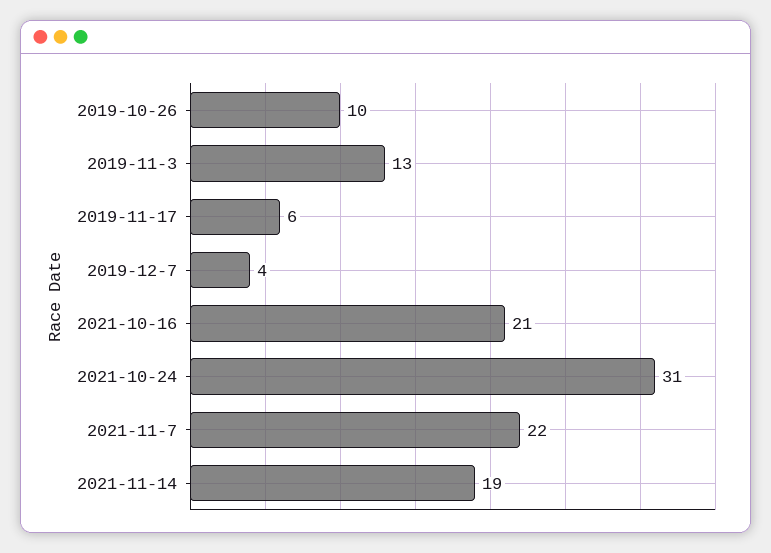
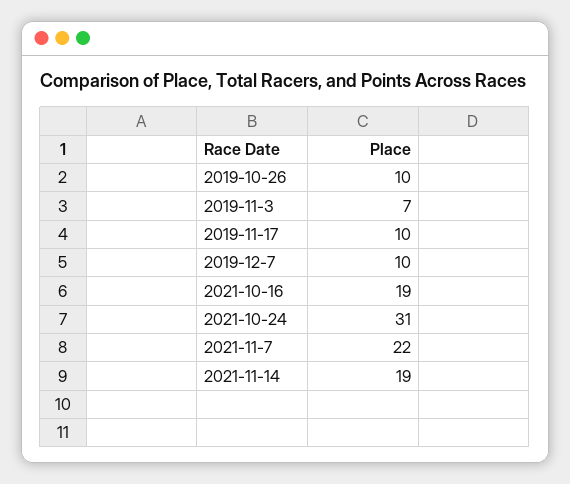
  {
    "2019-10-26": 10,
-   "2019-11-3": 13,
+   "2019-11-3": 7,
-   "2019-11-17": 6,
+   "2019-11-17": 10,
-   "2019-12-7": 4,
+   "2019-12-7": 10,
-   "2021-10-16": 21,
+   "2021-10-16": 19,
    "2021-10-24": 31,
    "2021-11-7": 22,
    "2021-11-14": 19
  }

